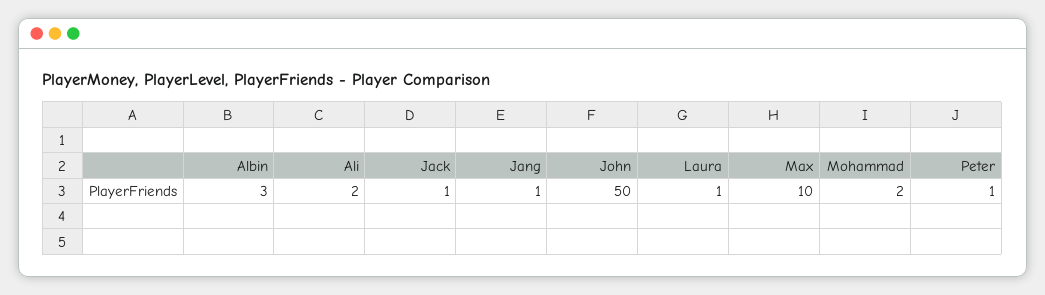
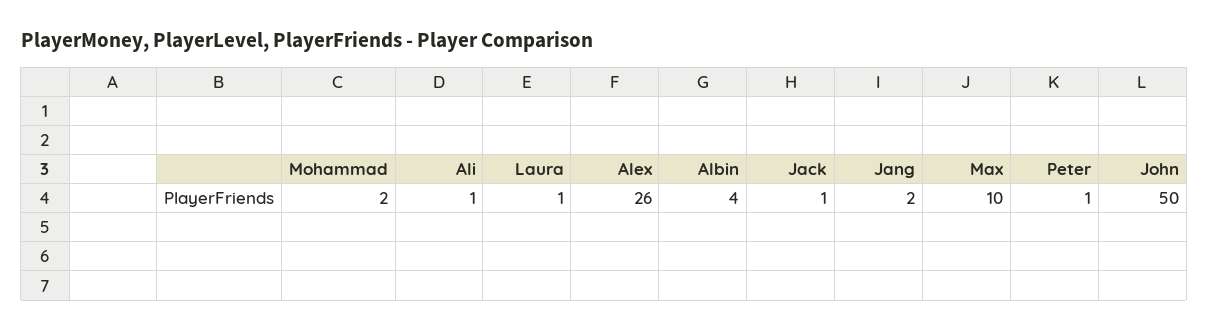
  {
-   "Albin": 3,
+   "Albin": 4,
-   "Ali": 2,
+   "Ali": 1,
    "Jack": 1,
-   "Jang": 1,
+   "Jang": 2,
    "John": 50,
    "Laura": 1,
    "Max": 10,
    "Mohammad": 2,
-   "Peter": 1
+   "Peter": 1,
+   "Alex": 26
  }

